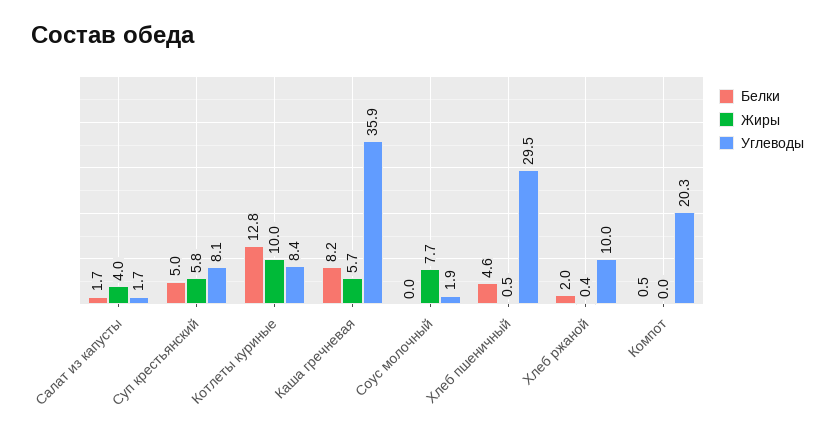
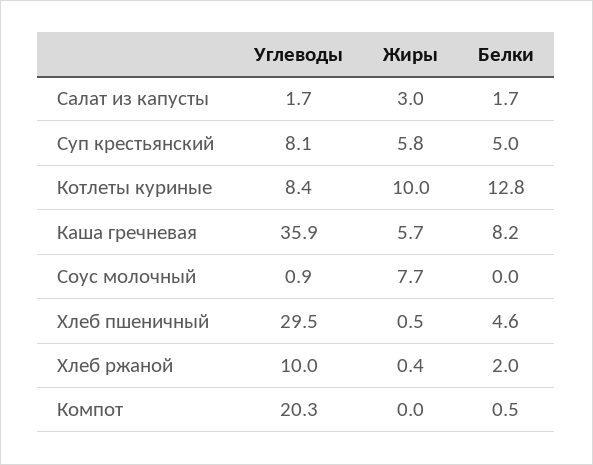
  {
    "Белки": {
      "Салат из капусты": 1.7,
      "Суп крестьянский": 5,
      "Котлеты куриные": 12.8,
      "Каша гречневая": 8.2,
      "Соус молочный": 0,
      "Хлеб пшеничный": 4.6,
      "Хлеб ржаной": 2,
      "Компот": 0.5
    },
    "Жиры": {
-     "Салат из капусты": 4,
+     "Салат из капусты": 3,
      "Суп крестьянский": 5.8,
      "Котлеты куриные": 10,
      "Каша гречневая": 5.7,
      "Соус молочный": 7.7,
      "Хлеб пшеничный": 0.5,
      "Хлеб ржаной": 0.4,
      "Компот": 0
    },
    "Углеводы": {
      "Салат из капусты": 1.7,
      "Суп крестьянский": 8.1,
      "Котлеты куриные": 8.4,
      "Каша гречневая": 35.9,
-     "Соус молочный": 1.9,
+     "Соус молочный": 0.9,
      "Хлеб пшеничный": 29.5,
      "Хлеб ржаной": 10,
      "Компот": 20.3
    }
  }

